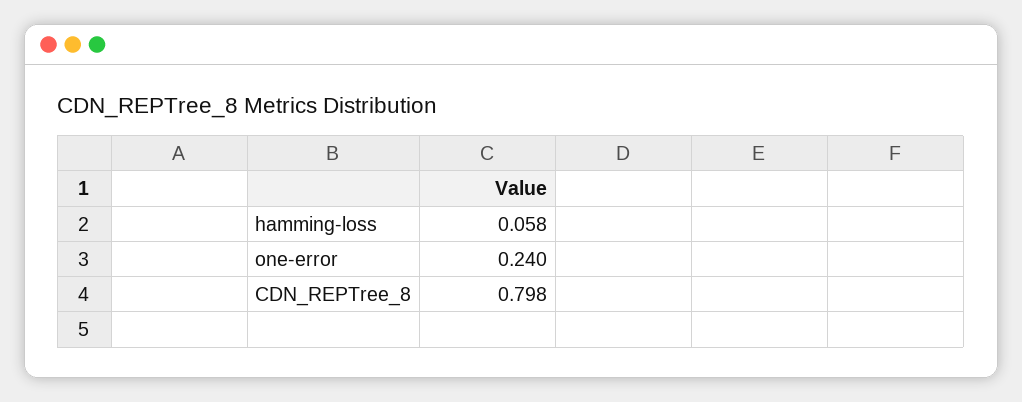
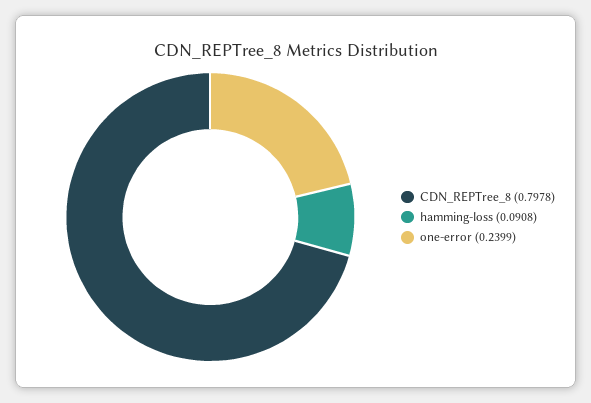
  {
-   "hamming-loss": 0.058,
+   "hamming-loss": 0.0908,
    "one-error": 0.2399,
    "CDN_REPTree_8": 0.7978
  }

